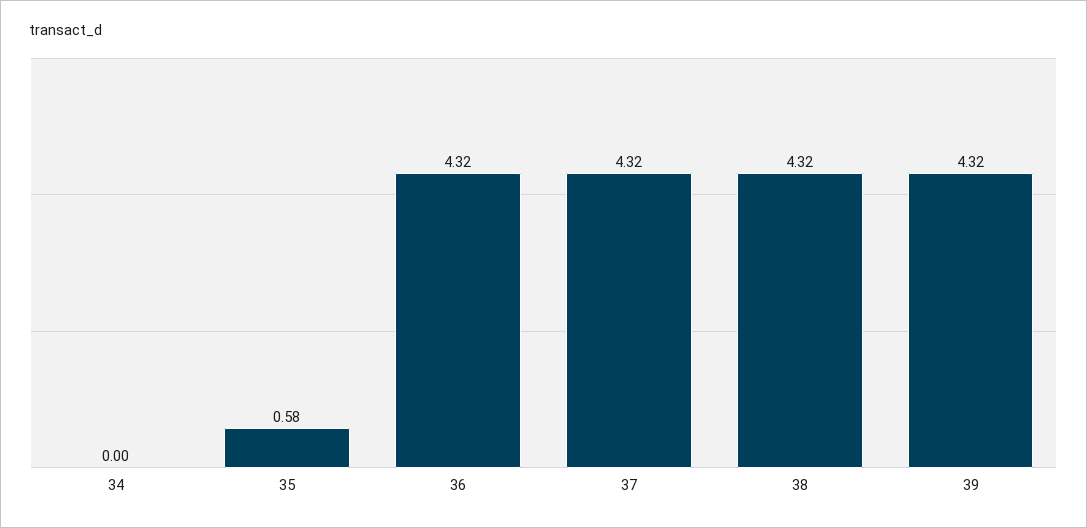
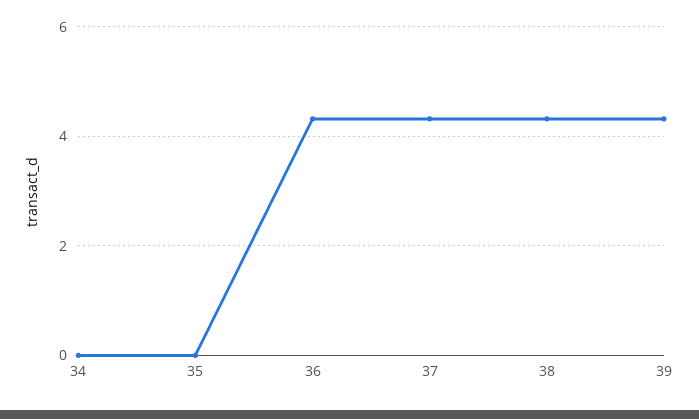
  {
    "34": 0,
-   "35": 0.58,
+   "35": 0,
    "36": 4.32,
    "37": 4.32,
    "38": 4.32,
    "39": 4.32
  }

